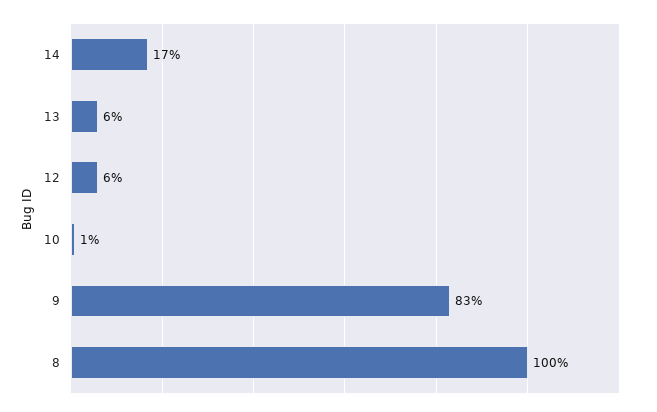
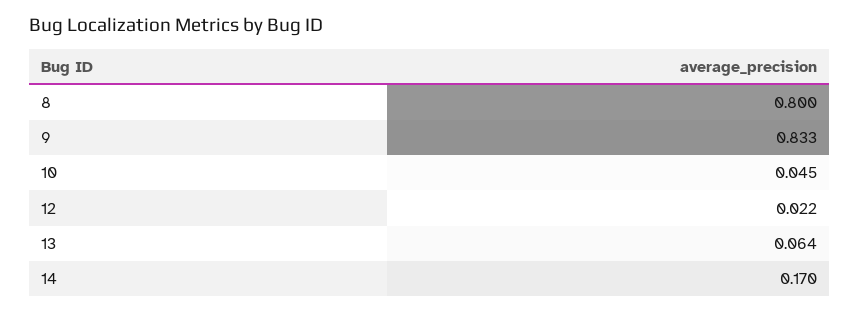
  {
    "14": 0.17,
    "13": 0.064,
-   "12": 0.06,
+   "12": 0.022,
-   "10": 0.01,
+   "10": 0.045,
    "9": 0.833,
-   "8": 1
+   "8": 0.8
  }

